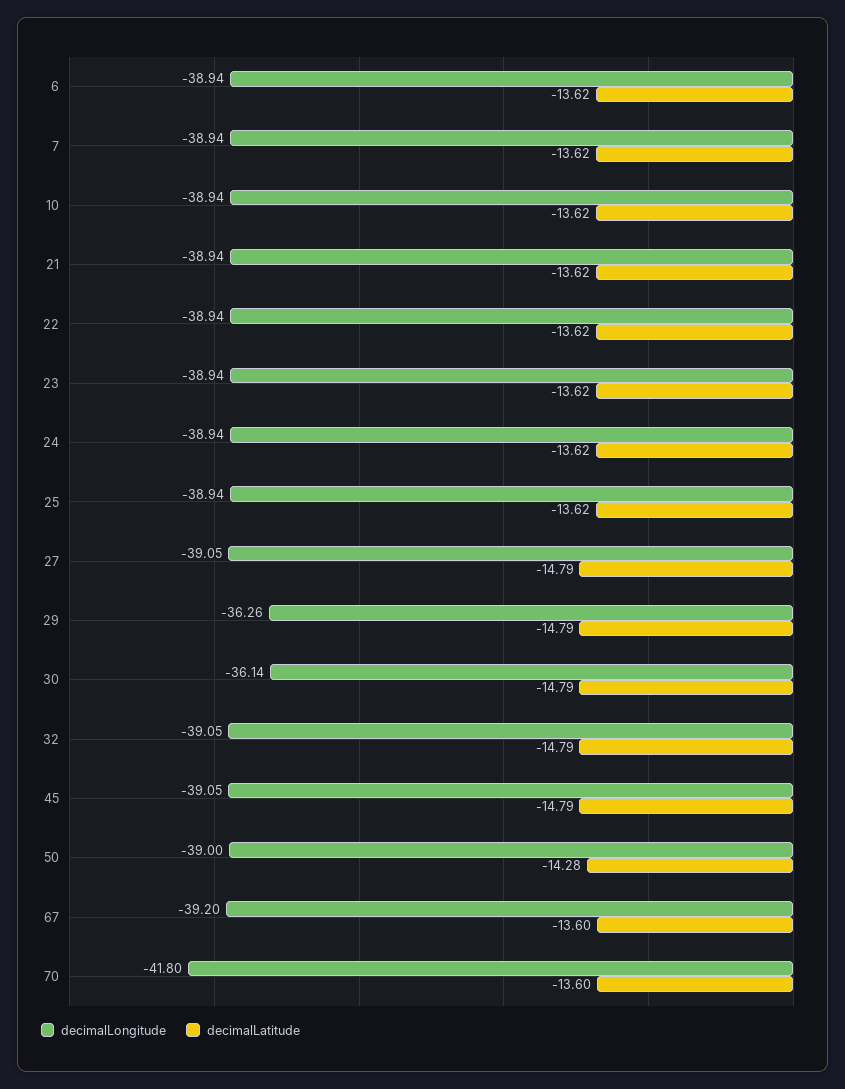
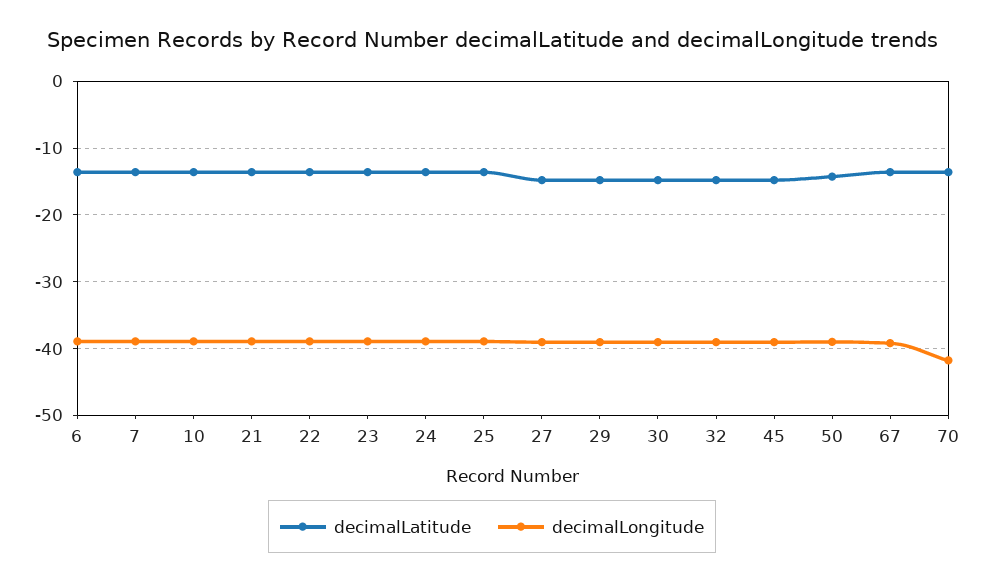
  {
    "decimalLongitude": {
      "6": -38.94,
      "7": -38.94,
      "10": -38.94,
      "21": -38.94,
      "22": -38.94,
      "23": -38.94,
      "24": -38.94,
      "25": -38.94,
      "27": -39.05,
-     "29": -36.26,
+     "29": -39,
-     "30": -36.14,
+     "30": -39,
      "32": -39.05,
      "45": -39.05,
      "50": -39,
      "67": -39.2,
      "70": -41.8
    },
    "decimalLatitude": {
      "6": -13.62,
      "7": -13.62,
      "10": -13.62,
      "21": -13.62,
      "22": -13.62,
      "23": -13.62,
      "24": -13.62,
      "25": -13.62,
      "27": -14.79,
      "29": -14.79,
      "30": -14.79,
      "32": -14.79,
      "45": -14.79,
      "50": -14.28,
      "67": -13.6,
      "70": -13.6
    }
  }

